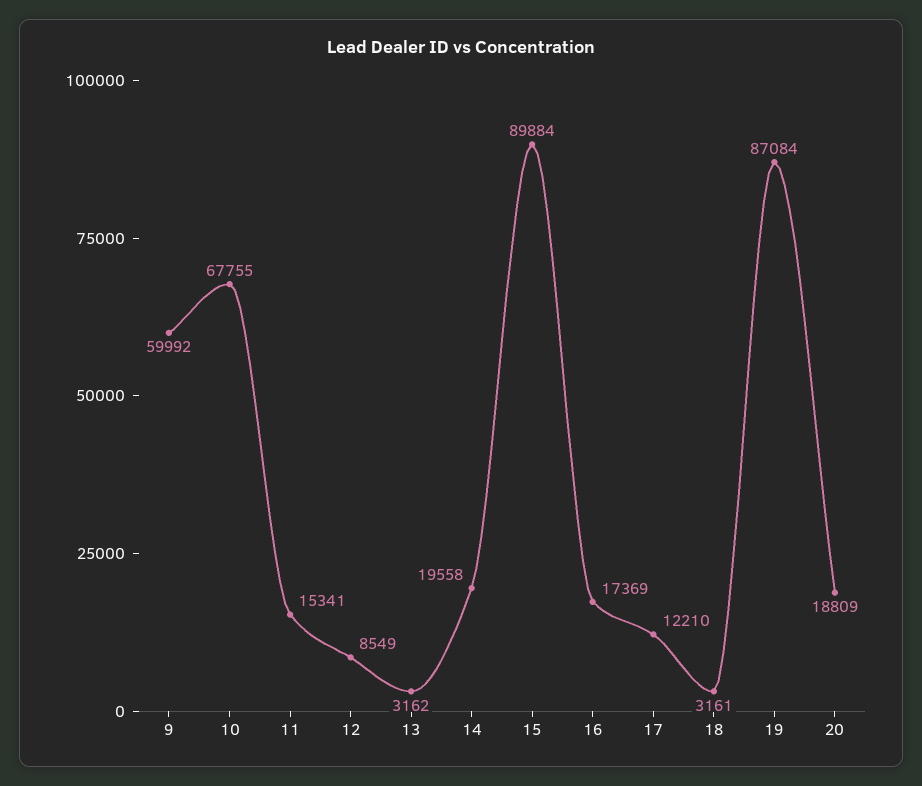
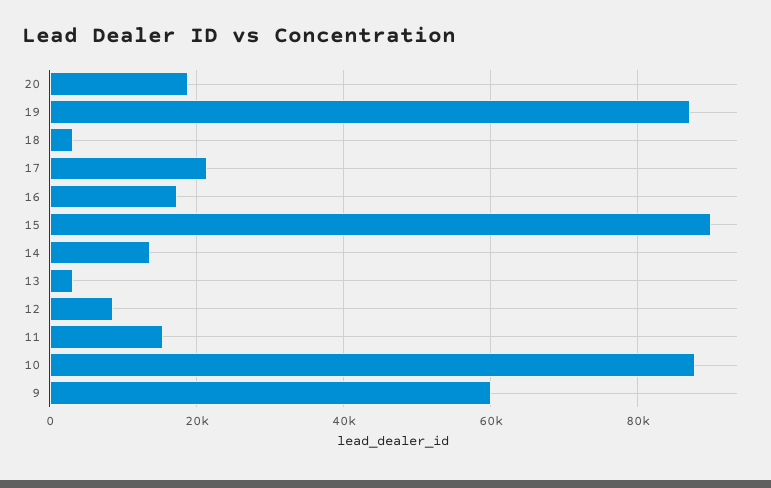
  {
    "9": 59992,
-   "10": 67755,
+   "10": 88000,
    "11": 15341,
    "12": 8549,
    "13": 3162,
-   "14": 19558,
+   "14": 14000,
    "15": 89884,
    "16": 17369,
-   "17": 12210,
+   "17": 22000,
    "18": 3161,
    "19": 87084,
    "20": 18809
  }

